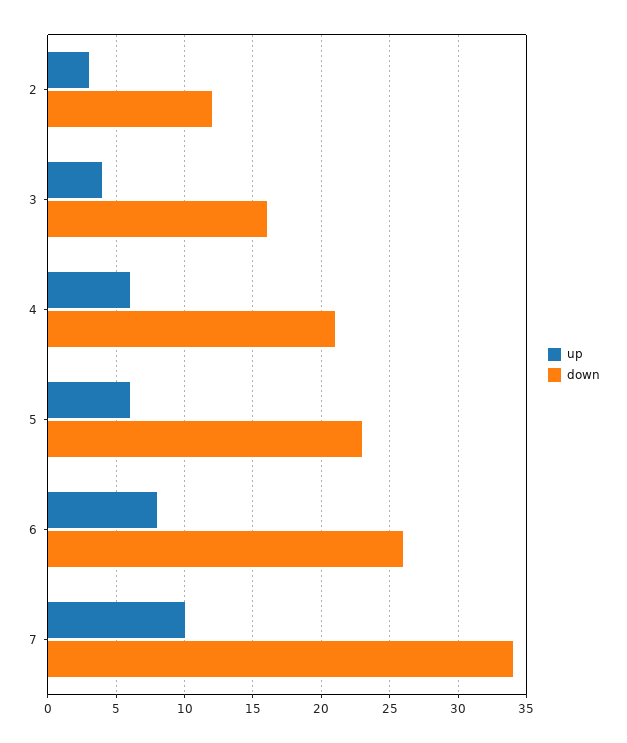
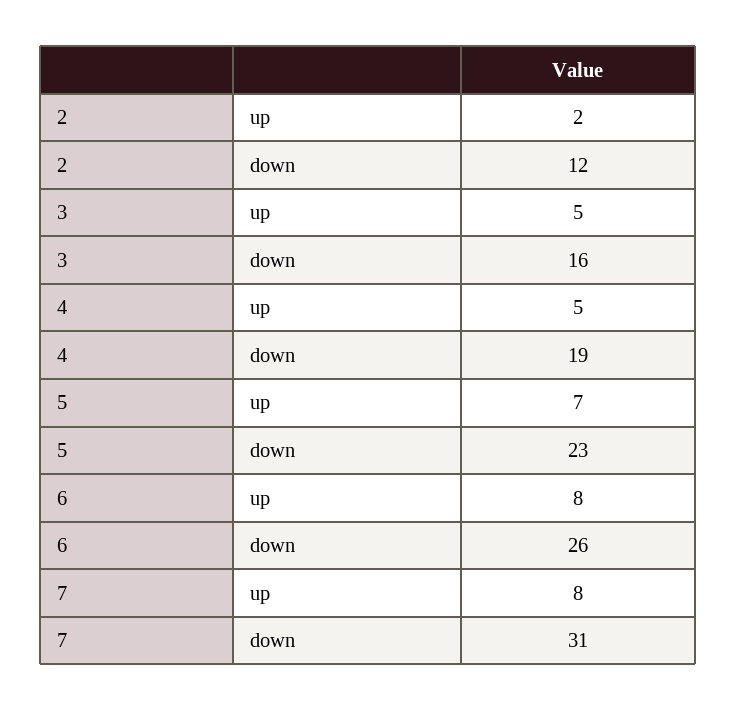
  {
    "up": {
-     "2": 3,
+     "2": 2,
-     "3": 4,
+     "3": 5,
-     "4": 6,
+     "4": 5,
-     "5": 6,
+     "5": 7,
      "6": 8,
-     "7": 10
+     "7": 8
    },
    "down": {
      "2": 12,
      "3": 16,
-     "4": 21,
+     "4": 19,
      "5": 23,
      "6": 26,
-     "7": 34
+     "7": 31
    }
  }

